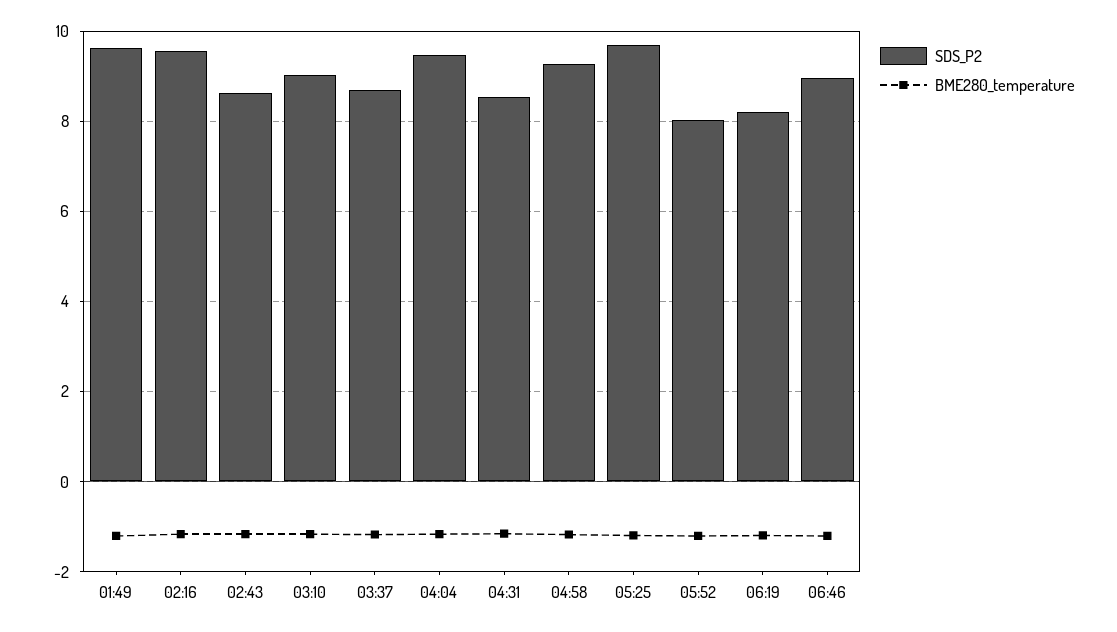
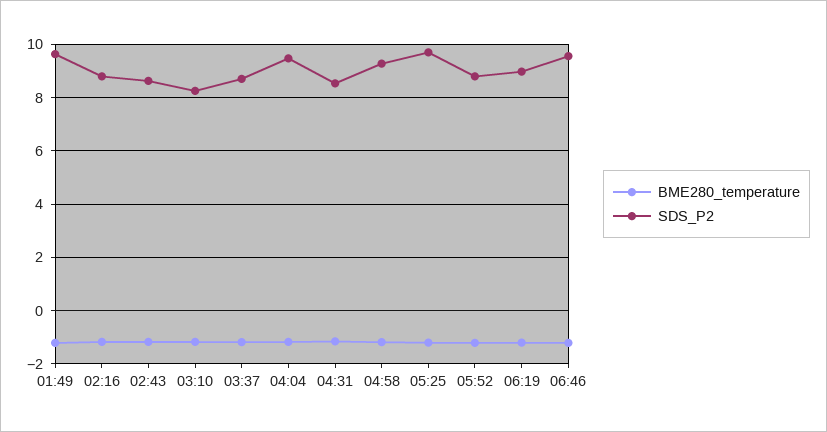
  {
    "SDS_P2": {
      "01:49": 9.6,
-     "02:16": 9.6,
+     "02:16": 8.75,
      "02:43": 8.6,
-     "03:10": 9,
+     "03:10": 8.25,
      "03:37": 8.8,
      "04:04": 9.4,
      "04:31": 8.6,
      "04:58": 9.2,
      "05:25": 9.8,
-     "05:52": 8,
+     "05:52": 8.75,
-     "06:19": 8.2,
+     "06:19": 9,
-     "06:46": 9
+     "06:46": 9.5
    },
    "BME280_temperature": {
      "01:49": -1.2,
      "02:16": -1.2,
      "02:43": -1.2,
      "03:10": -1.2,
      "03:37": -1.2,
      "04:04": -1.2,
      "04:31": -1.2,
      "04:58": -1.2,
      "05:25": -1.2,
      "05:52": -1.2,
      "06:19": -1.2,
      "06:46": -1.2
    }
  }

